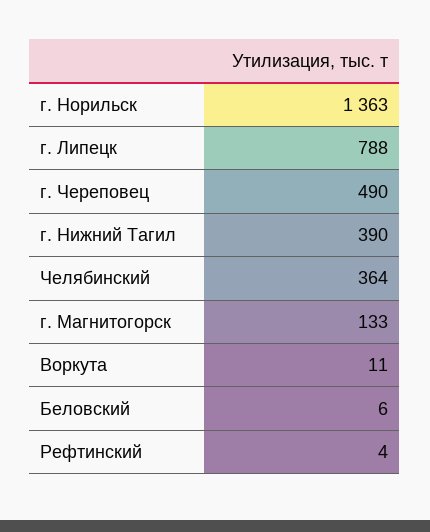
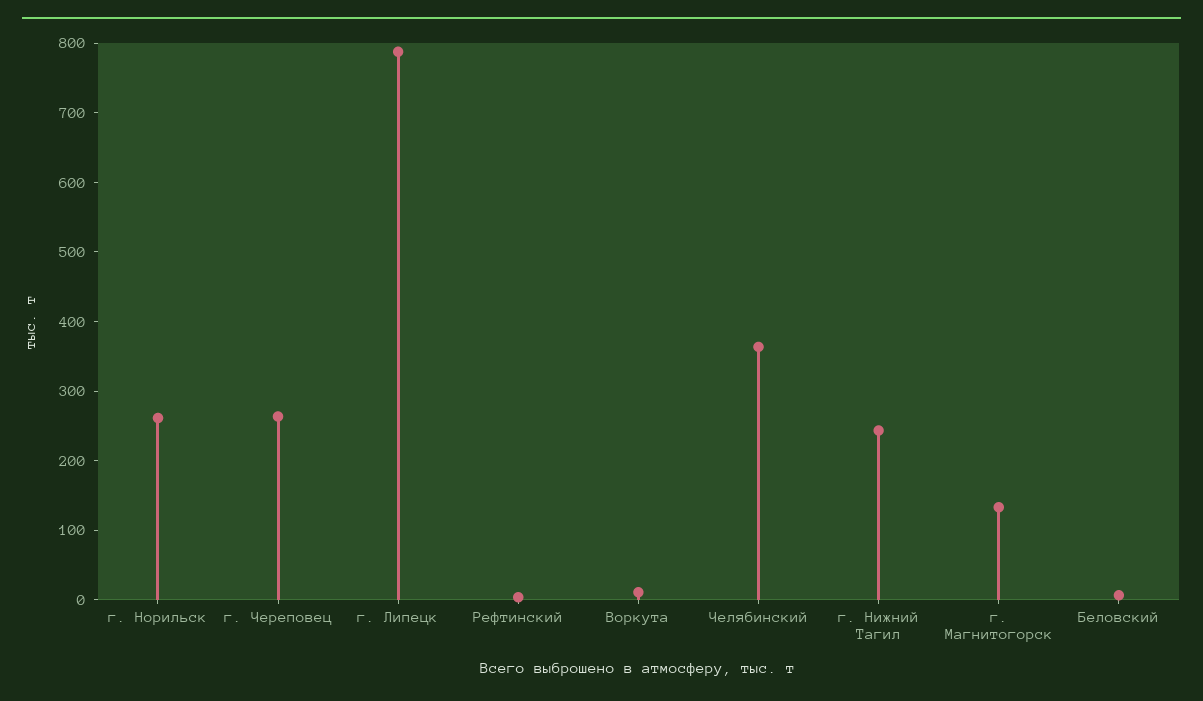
  {
-   "г. Норильск": 1363,
+   "г. Норильск": 260,
    "г. Липецк": 788,
-   "г. Череповец": 490,
+   "г. Череповец": 260,
-   "г. Нижний Тагил": 390,
+   "г. Нижний Тагил": 240,
    "Челябинский": 364,
    "г. Магнитогорск": 133,
    "Воркута": 11,
    "Беловский": 6,
    "Рефтинский": 4
  }

